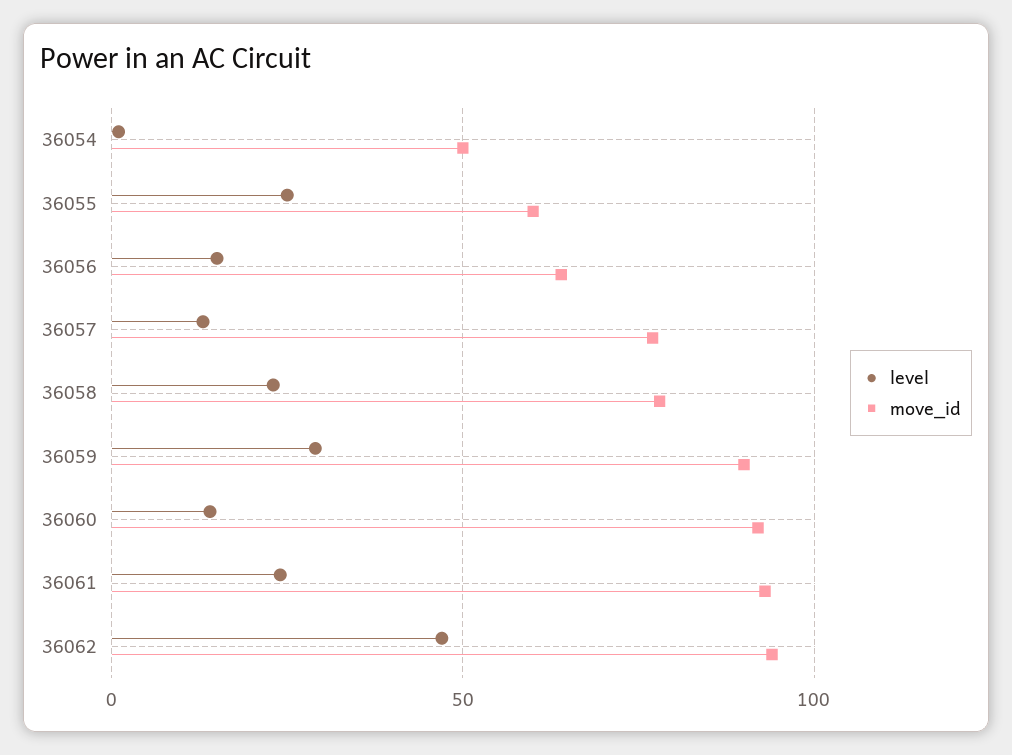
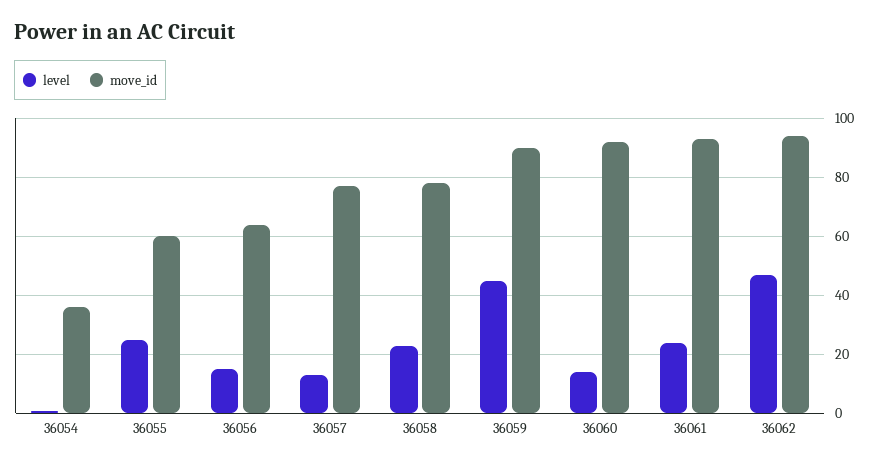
  {
    "level": {
      "36054": 0,
      "36055": 25,
      "36056": 15,
      "36057": 15,
      "36058": 25,
-     "36059": 30,
+     "36059": 45,
      "36060": 15,
      "36061": 25,
      "36062": 45
    },
    "move_id": {
-     "36054": 50,
+     "36054": 35,
      "36055": 60,
      "36056": 65,
      "36057": 75,
      "36058": 80,
      "36059": 90,
      "36060": 90,
      "36061": 95,
      "36062": 95
    }
  }

